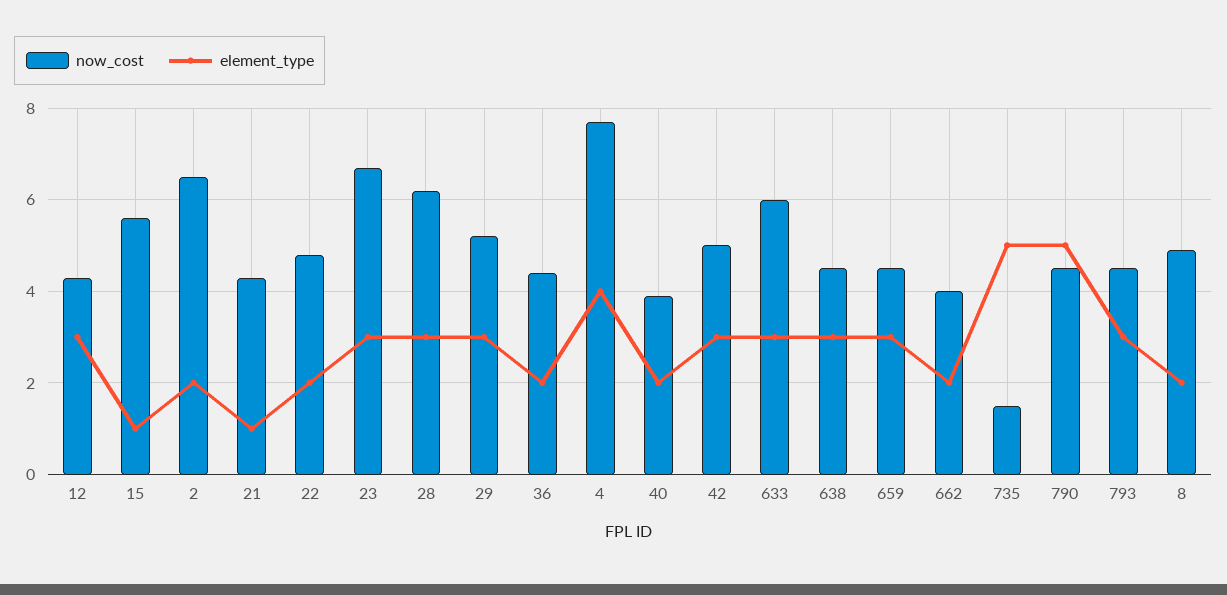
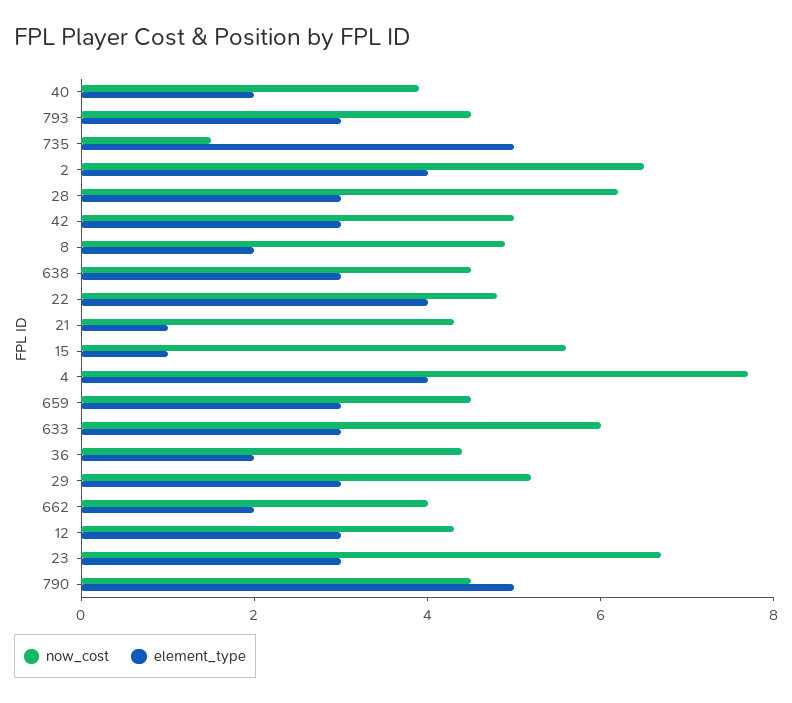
  {
    "now_cost": {
      "12": 4.5,
      "15": 5.5,
      "2": 6.5,
      "21": 4.5,
      "22": 5,
      "23": 6.5,
      "28": 6,
      "29": 5,
      "36": 4.5,
      "4": 7.5,
      "40": 4,
      "42": 5,
      "633": 6,
      "638": 4.5,
      "659": 4.5,
      "662": 4,
      "735": 1.5,
      "790": 4.5,
      "793": 4.5,
      "8": 5
    },
    "element_type": {
      "12": 3,
      "15": 1,
-     "2": 2,
+     "2": 4,
      "21": 1,
-     "22": 2,
+     "22": 4,
      "23": 3,
      "28": 3,
      "29": 3,
      "36": 2,
      "4": 4,
      "40": 2,
      "42": 3,
      "633": 3,
      "638": 3,
      "659": 3,
      "662": 2,
      "735": 5,
      "790": 5,
      "793": 3,
      "8": 2
    }
  }

